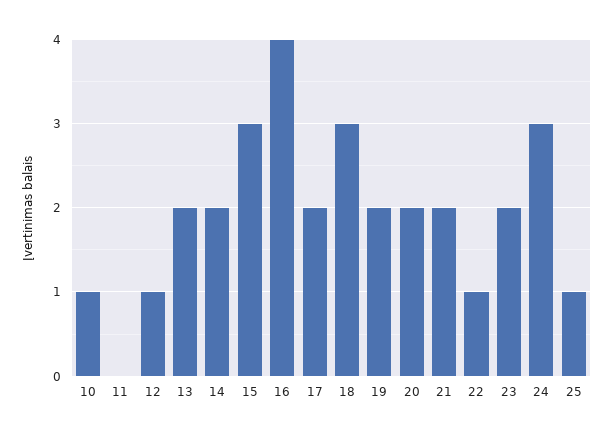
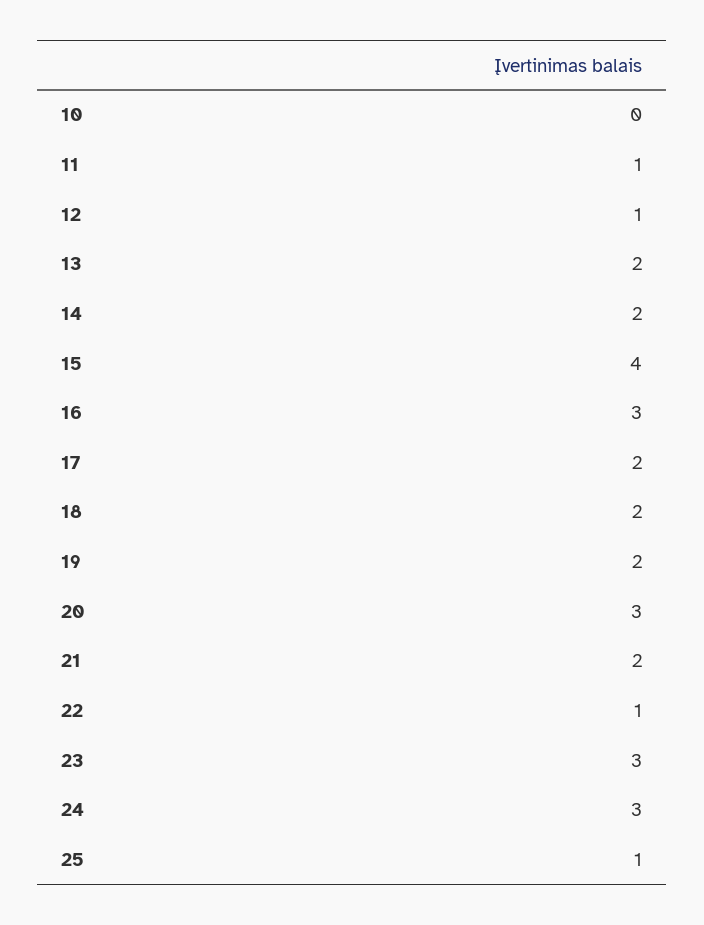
  {
-   "10": 1,
+   "10": 0,
-   "11": 0,
+   "11": 1,
    "12": 1,
    "13": 2,
    "14": 2,
-   "15": 3,
+   "15": 4,
-   "16": 4,
+   "16": 3,
    "17": 2,
-   "18": 3,
+   "18": 2,
    "19": 2,
-   "20": 2,
+   "20": 3,
    "21": 2,
    "22": 1,
-   "23": 2,
+   "23": 3,
    "24": 3,
    "25": 1
  }

